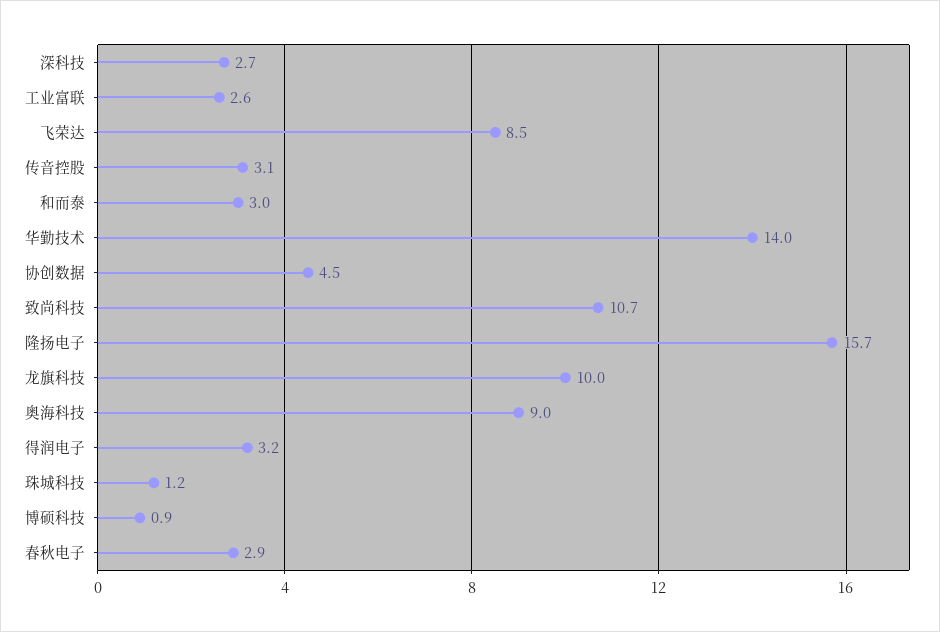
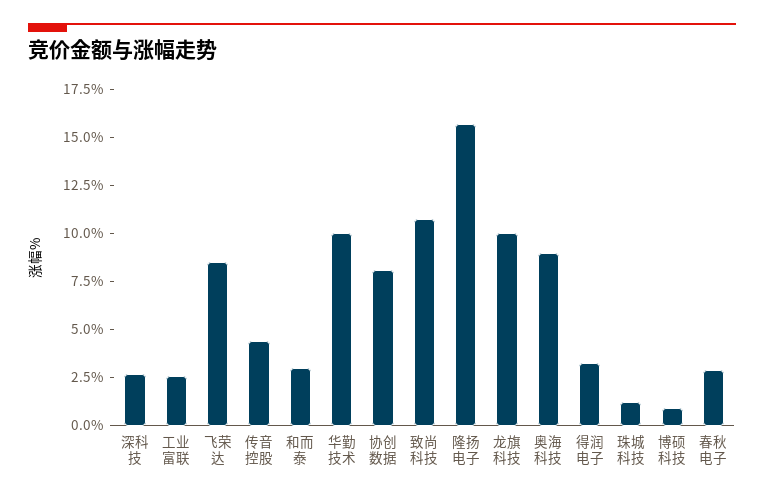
  {
    "深科技": 2.7,
    "工业富联": 2.6,
    "飞荣达": 8.5,
-   "传音控股": 3.1,
+   "传音控股": 4.5,
    "和而泰": 3,
-   "华勤技术": 14,
+   "华勤技术": 10,
-   "协创数据": 4.5,
+   "协创数据": 8,
    "致尚科技": 10.7,
    "隆扬电子": 15.7,
    "龙旗科技": 10,
    "奥海科技": 9,
    "得润电子": 3.2,
    "珠城科技": 1.2,
    "博硕科技": 0.9,
    "春秋电子": 2.9
  }

